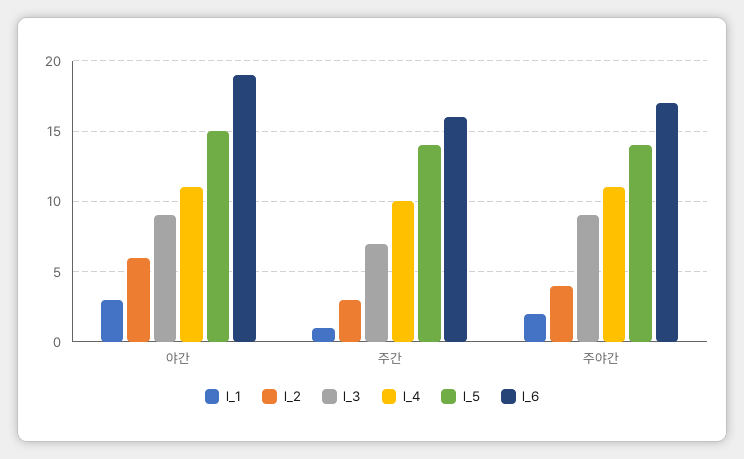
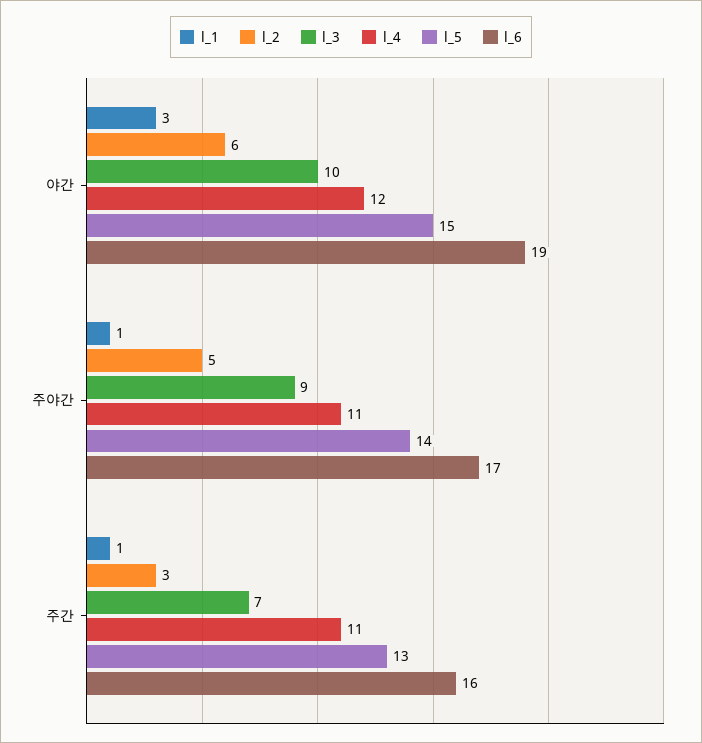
  {
    "l_1": {
      "야간": 3,
      "주간": 1,
-     "주야간": 2
+     "주야간": 1
    },
    "l_2": {
      "야간": 6,
      "주간": 3,
-     "주야간": 4
+     "주야간": 5
    },
    "l_3": {
-     "야간": 9,
+     "야간": 10,
      "주간": 7,
      "주야간": 9
    },
    "l_4": {
-     "야간": 11,
+     "야간": 12,
-     "주간": 10,
+     "주간": 11,
      "주야간": 11
    },
    "l_5": {
      "야간": 15,
-     "주간": 14,
+     "주간": 13,
      "주야간": 14
    },
    "l_6": {
      "야간": 19,
      "주간": 16,
      "주야간": 17
    }
  }

